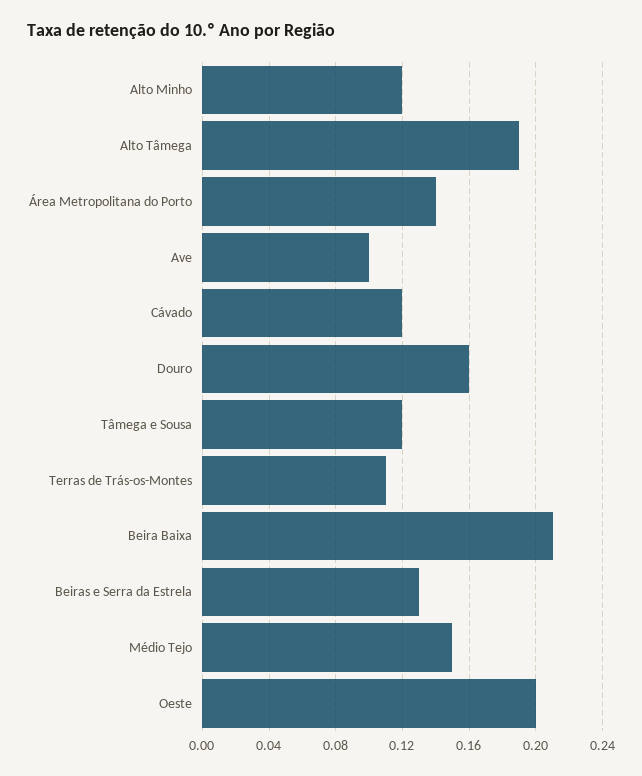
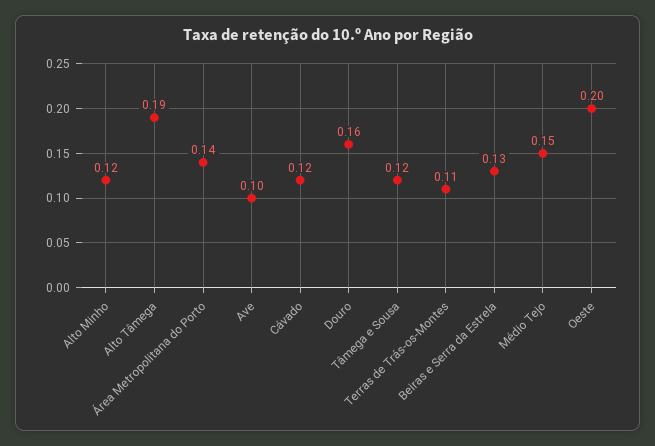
  {
    "Alto Minho": 0.12,
    "Alto Tâmega": 0.19,
    "Área Metropolitana do Porto": 0.14,
    "Ave": 0.1,
    "Cávado": 0.12,
    "Douro": 0.16,
    "Tâmega e Sousa": 0.12,
    "Terras de Trás-os-Montes": 0.11,
-   "Beira Baixa": 0.21,
    "Beiras e Serra da Estrela": 0.13,
    "Médio Tejo": 0.15,
    "Oeste": 0.2
  }

